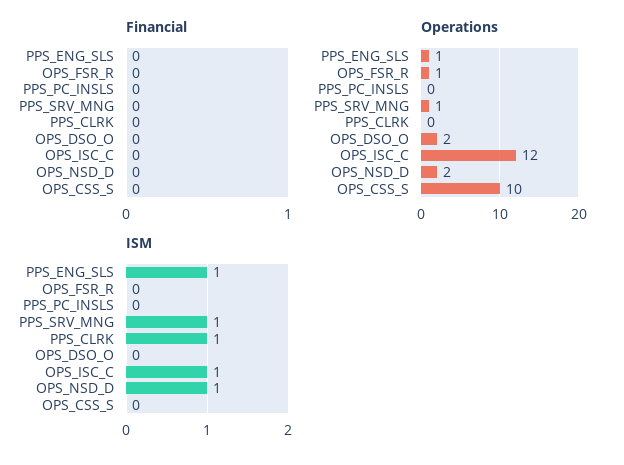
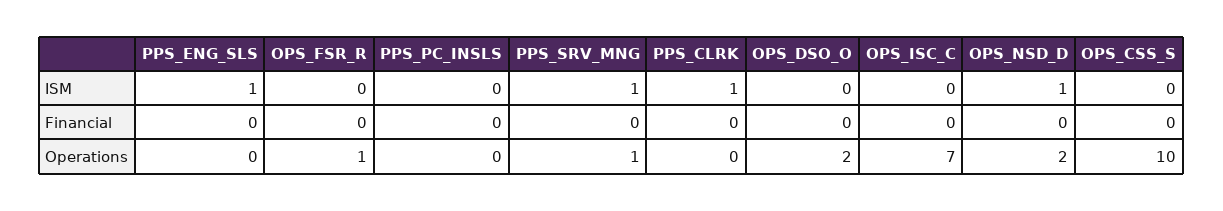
  {
    "Financial": {
      "PPS_ENG_SLS": 0,
      "OPS_FSR_R": 0,
      "PPS_PC_INSLS": 0,
      "PPS_SRV_MNG": 0,
      "PPS_CLRK": 0,
      "OPS_DSO_O": 0,
      "OPS_ISC_C": 0,
      "OPS_NSD_D": 0,
      "OPS_CSS_S": 0
    },
    "Operations": {
-     "PPS_ENG_SLS": 1,
+     "PPS_ENG_SLS": 0,
      "OPS_FSR_R": 1,
      "PPS_PC_INSLS": 0,
      "PPS_SRV_MNG": 1,
      "PPS_CLRK": 0,
      "OPS_DSO_O": 2,
-     "OPS_ISC_C": 12,
+     "OPS_ISC_C": 7,
      "OPS_NSD_D": 2,
      "OPS_CSS_S": 10
    },
    "ISM": {
      "PPS_ENG_SLS": 1,
      "OPS_FSR_R": 0,
      "PPS_PC_INSLS": 0,
      "PPS_SRV_MNG": 1,
      "PPS_CLRK": 1,
      "OPS_DSO_O": 0,
-     "OPS_ISC_C": 1,
+     "OPS_ISC_C": 0,
      "OPS_NSD_D": 1,
      "OPS_CSS_S": 0
    }
  }

